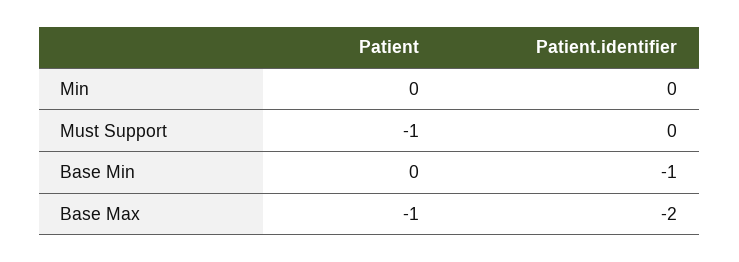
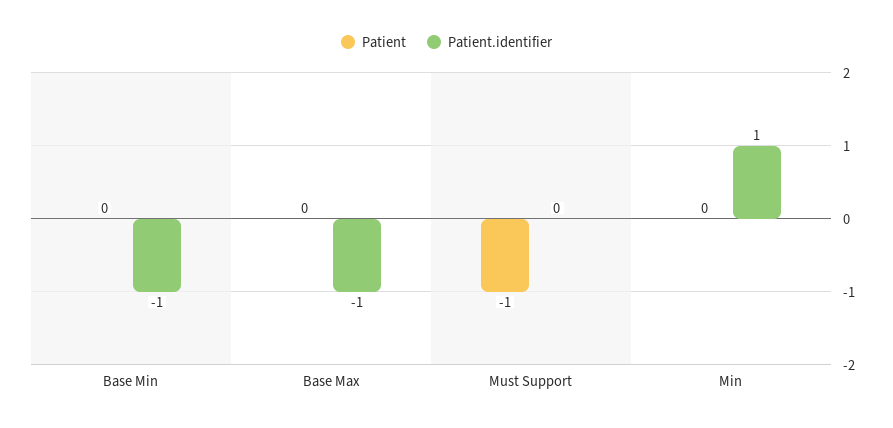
  {
    "Patient": {
      "Min": 0,
      "Must Support": -1,
      "Base Min": 0,
-     "Base Max": -1
+     "Base Max": 0
    },
    "Patient.identifier": {
-     "Min": 0,
+     "Min": 1,
      "Must Support": 0,
      "Base Min": -1,
-     "Base Max": -2
+     "Base Max": -1
    }
  }

